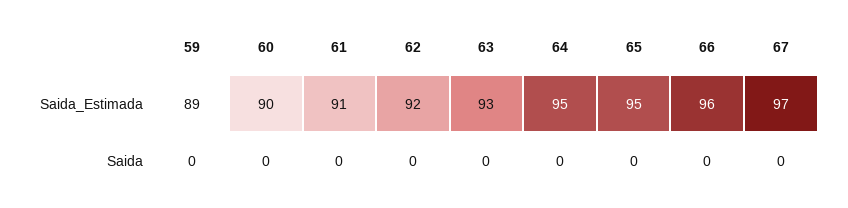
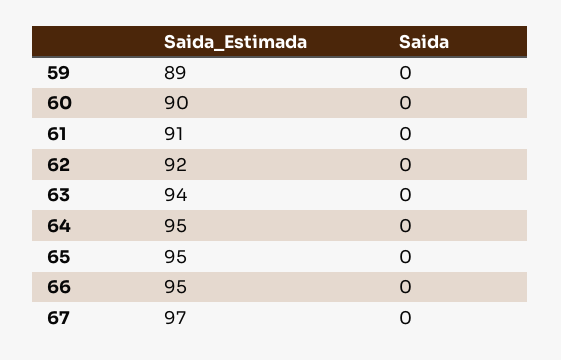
  {
    "59": {
      "Saida_Estimada": 89,
      "Saida": 0
    },
    "60": {
      "Saida_Estimada": 90,
      "Saida": 0
    },
    "61": {
      "Saida_Estimada": 91,
      "Saida": 0
    },
    "62": {
      "Saida_Estimada": 92,
      "Saida": 0
    },
    "63": {
-     "Saida_Estimada": 93,
+     "Saida_Estimada": 94,
      "Saida": 0
    },
    "64": {
      "Saida_Estimada": 95,
      "Saida": 0
    },
    "65": {
      "Saida_Estimada": 95,
      "Saida": 0
    },
    "66": {
-     "Saida_Estimada": 96,
+     "Saida_Estimada": 95,
      "Saida": 0
    },
    "67": {
      "Saida_Estimada": 97,
      "Saida": 0
    }
  }

